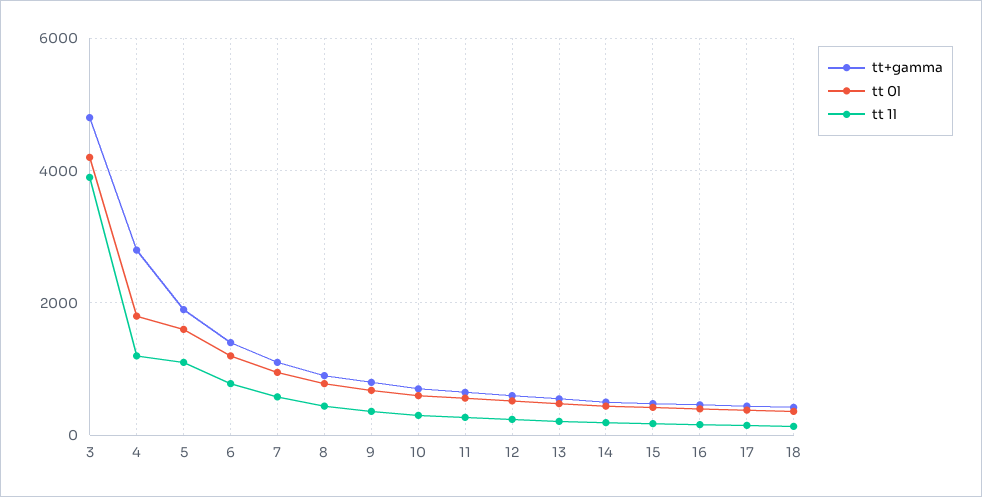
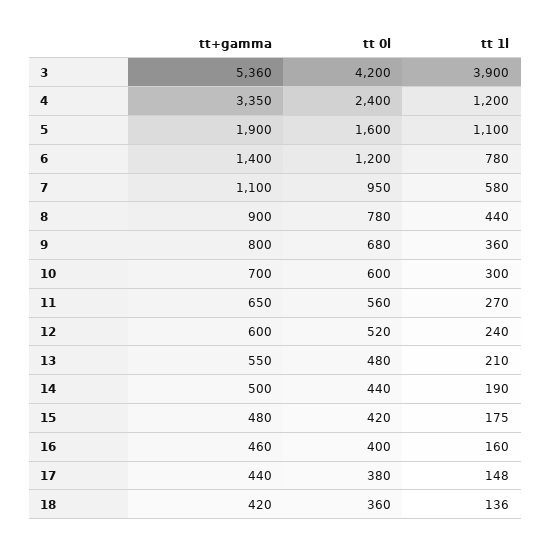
  {
    "tt+gamma": {
-     "3": 4800,
+     "3": 5360,
-     "4": 2800,
+     "4": 3350,
      "5": 1900,
      "6": 1400,
      "7": 1100,
      "8": 900,
      "9": 800,
      "10": 700,
      "11": 650,
      "12": 600,
      "13": 550,
      "14": 500,
      "15": 480,
      "16": 460,
      "17": 440,
      "18": 420
    },
    "tt 0l": {
      "3": 4200,
-     "4": 1800,
+     "4": 2400,
      "5": 1600,
      "6": 1200,
      "7": 950,
      "8": 780,
      "9": 680,
      "10": 600,
      "11": 560,
      "12": 520,
      "13": 480,
      "14": 440,
      "15": 420,
      "16": 400,
      "17": 380,
      "18": 360
    },
    "tt 1l": {
      "3": 3900,
      "4": 1200,
      "5": 1100,
      "6": 780,
      "7": 580,
      "8": 440,
      "9": 360,
      "10": 300,
      "11": 270,
      "12": 240,
      "13": 210,
      "14": 190,
      "15": 175,
      "16": 160,
      "17": 148,
      "18": 136
    }
  }

